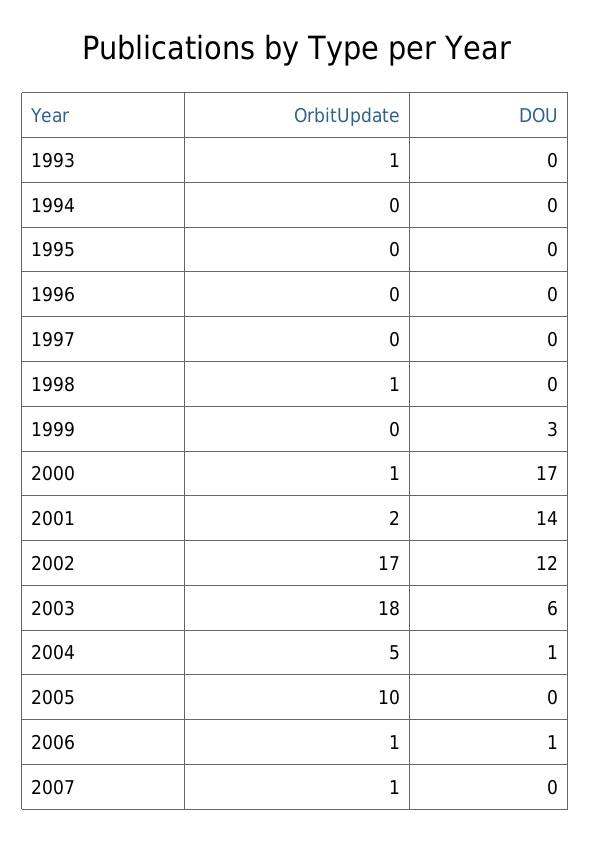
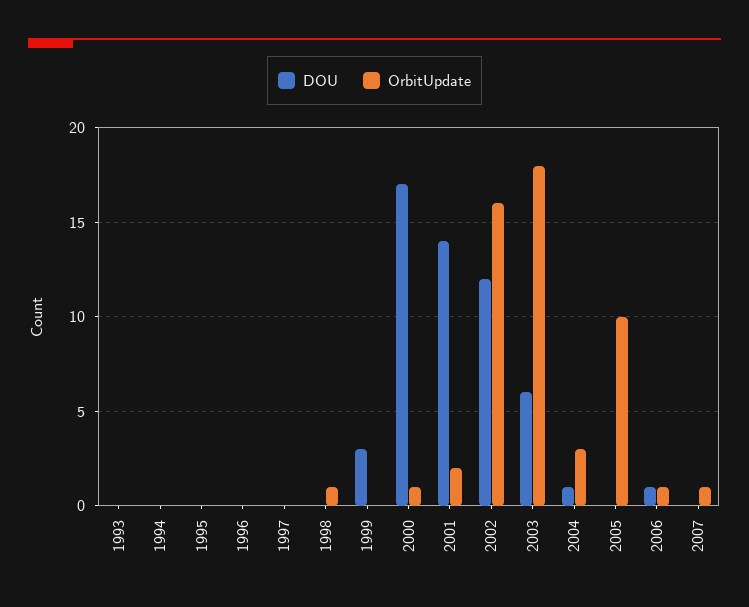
  {
    "OrbitUpdate": {
-     "1993": 1,
+     "1993": 0,
      "1994": 0,
      "1995": 0,
      "1996": 0,
      "1997": 0,
      "1998": 1,
      "1999": 0,
      "2000": 1,
      "2001": 2,
-     "2002": 17,
+     "2002": 16,
      "2003": 18,
-     "2004": 5,
+     "2004": 3,
      "2005": 10,
      "2006": 1,
      "2007": 1
    },
    "DOU": {
      "1993": 0,
      "1994": 0,
      "1995": 0,
      "1996": 0,
      "1997": 0,
      "1998": 0,
      "1999": 3,
      "2000": 17,
      "2001": 14,
      "2002": 12,
      "2003": 6,
      "2004": 1,
      "2005": 0,
      "2006": 1,
      "2007": 0
    }
  }

